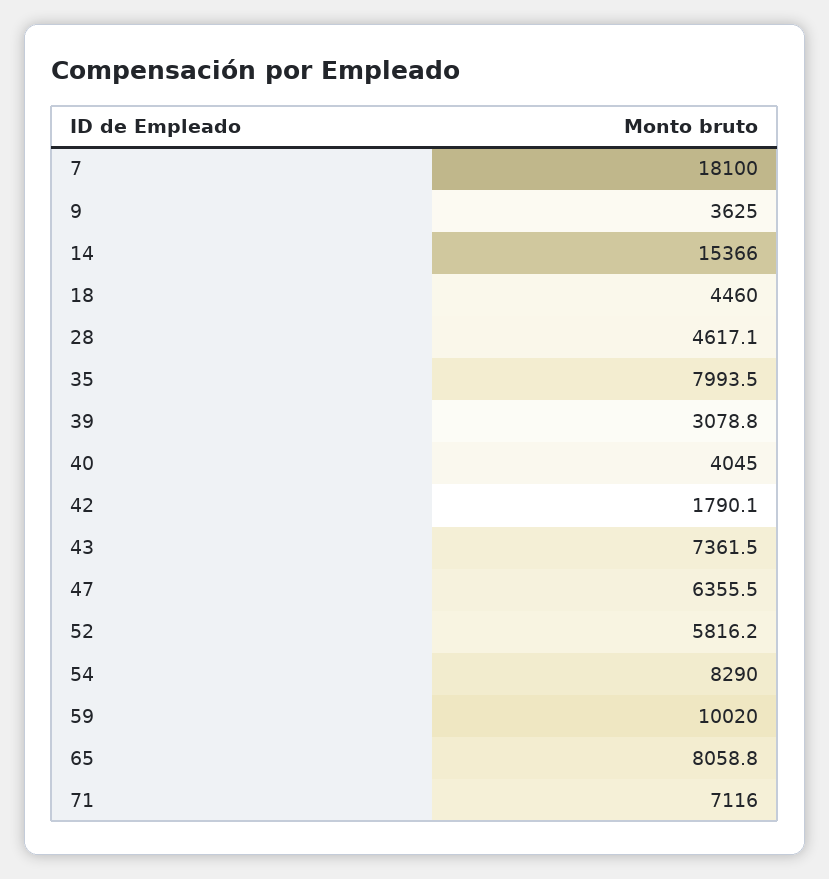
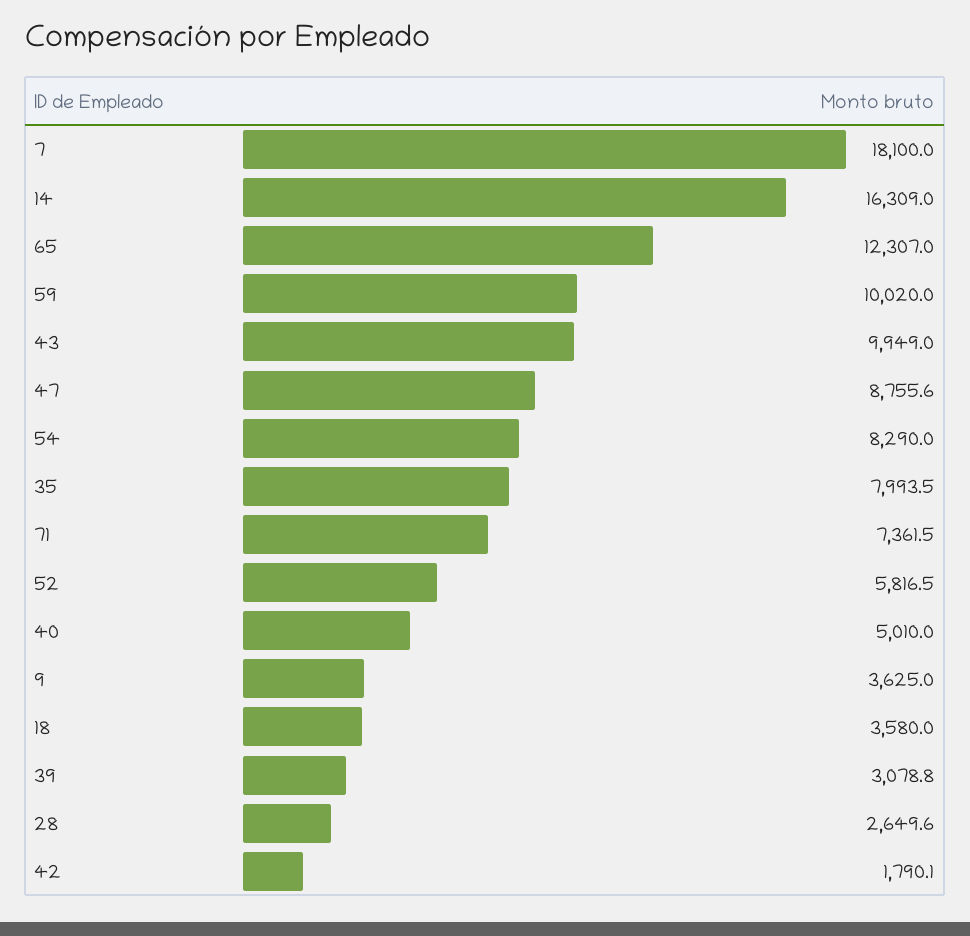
  {
    "7": 18100,
    "9": 3625,
-   "14": 15366,
+   "14": 16309,
-   "18": 4460,
+   "18": 3580,
-   "28": 4617.1,
+   "28": 2649.6,
    "35": 7993.5,
    "39": 3078.8,
-   "40": 4045,
+   "40": 5010,
    "42": 1790.1,
-   "43": 7361.5,
+   "43": 9949,
-   "47": 6355.5,
+   "47": 8755.6,
-   "52": 5816.2,
+   "52": 5816.5,
    "54": 8290,
    "59": 10020,
-   "65": 8058.8,
+   "65": 12307,
-   "71": 7116
+   "71": 7361.5
  }

